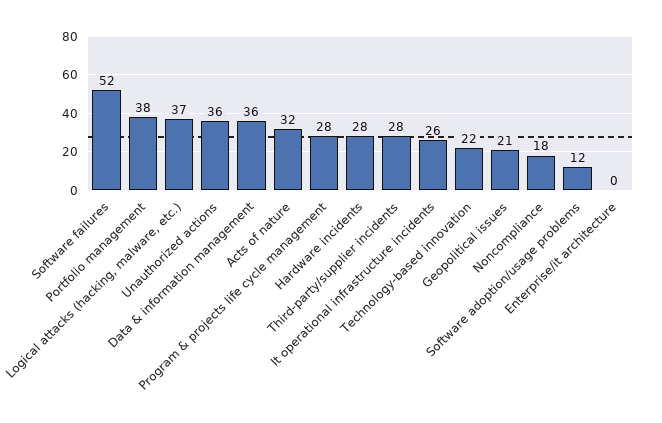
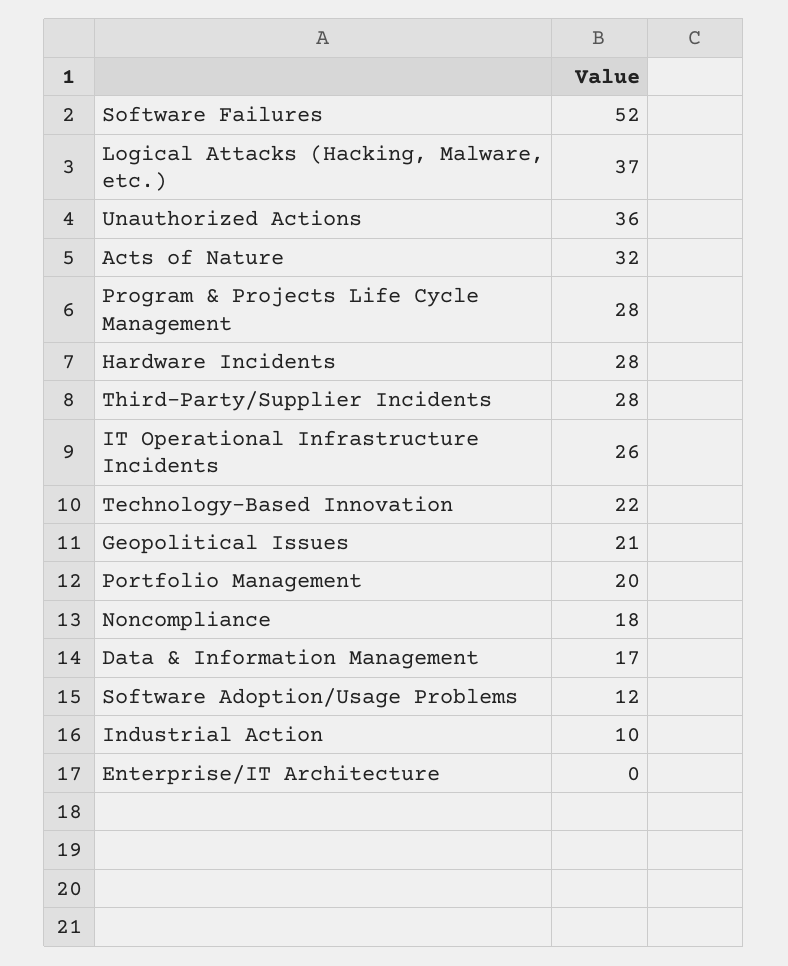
  {
    "Software failures": 52,
-   "Portfolio management": 38,
+   "Portfolio management": 20,
    "Logical attacks (hacking, malware, etc.)": 37,
    "Unauthorized actions": 36,
-   "Data & information management": 36,
+   "Data & information management": 17,
    "Acts of nature": 32,
    "Program & projects life cycle management": 28,
    "Hardware incidents": 28,
    "Third-party/supplier incidents": 28,
    "It operational infrastructure incidents": 26,
    "Technology-based innovation": 22,
    "Geopolitical issues": 21,
    "Noncompliance": 18,
    "Software adoption/usage problems": 12,
-   "Enterprise/it architecture": 0
+   "Enterprise/it architecture": 0,
+   "Industrial Action": 10
  }

